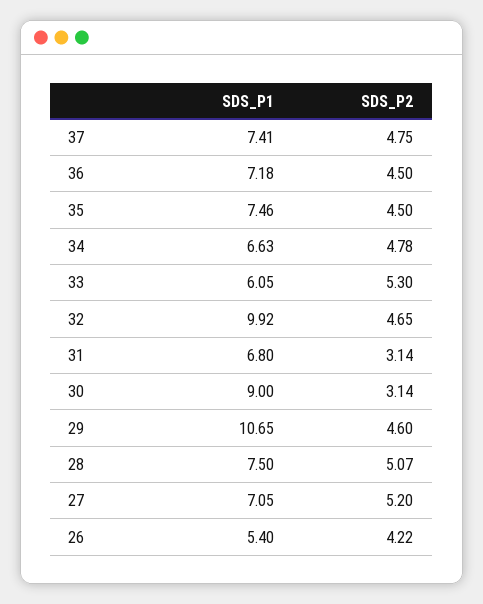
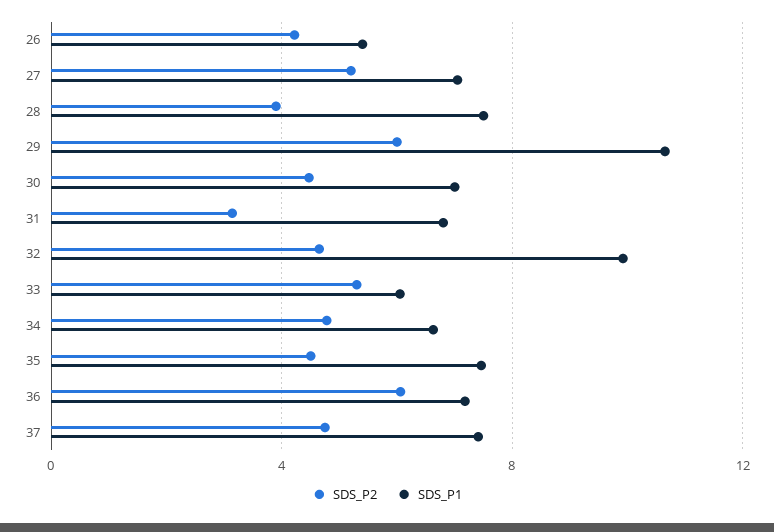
  {
    "SDS_P1": {
      "37": 7.41,
      "36": 7.18,
      "35": 7.46,
      "34": 6.63,
      "33": 6.05,
      "32": 9.92,
      "31": 6.8,
-     "30": 9,
+     "30": 7,
      "29": 10.65,
      "28": 7.5,
      "27": 7.05,
      "26": 5.4
    },
    "SDS_P2": {
      "37": 4.75,
-     "36": 4.5,
+     "36": 6,
      "35": 4.5,
      "34": 4.78,
      "33": 5.3,
      "32": 4.65,
      "31": 3.14,
-     "30": 3.14,
+     "30": 4.5,
-     "29": 4.6,
+     "29": 6,
-     "28": 5.07,
+     "28": 4,
      "27": 5.2,
      "26": 4.22
    }
  }

